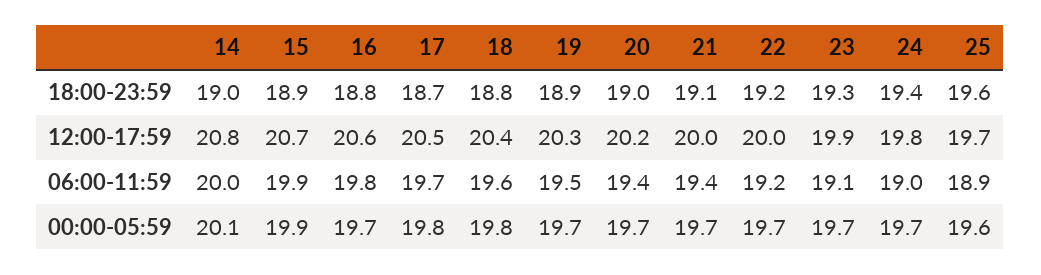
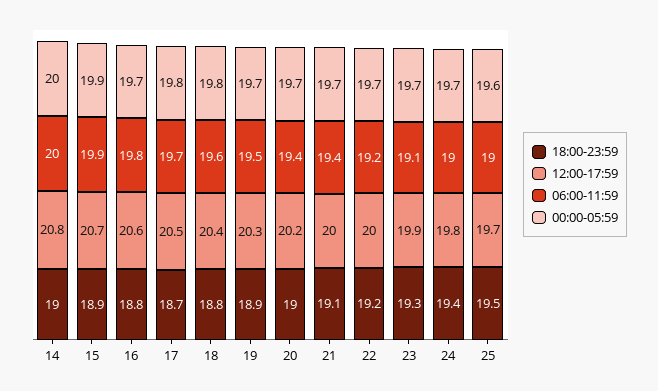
  {
    "18:00-23:59": {
      "14": 19,
      "15": 18.9,
      "16": 18.8,
      "17": 18.7,
      "18": 18.8,
      "19": 18.9,
      "20": 19,
      "21": 19.1,
      "22": 19.2,
      "23": 19.3,
      "24": 19.4,
-     "25": 19.6
+     "25": 19.5
    },
    "12:00-17:59": {
      "14": 20.8,
      "15": 20.7,
      "16": 20.6,
      "17": 20.5,
      "18": 20.4,
      "19": 20.3,
      "20": 20.2,
      "21": 20,
      "22": 20,
      "23": 19.9,
      "24": 19.8,
      "25": 19.7
    },
    "06:00-11:59": {
      "14": 20,
      "15": 19.9,
      "16": 19.8,
      "17": 19.7,
      "18": 19.6,
      "19": 19.5,
      "20": 19.4,
      "21": 19.4,
      "22": 19.2,
      "23": 19.1,
      "24": 19,
-     "25": 18.9
+     "25": 19
    },
    "00:00-05:59": {
-     "14": 20.1,
+     "14": 20,
      "15": 19.9,
      "16": 19.7,
      "17": 19.8,
      "18": 19.8,
      "19": 19.7,
      "20": 19.7,
      "21": 19.7,
      "22": 19.7,
      "23": 19.7,
      "24": 19.7,
      "25": 19.6
    }
  }

